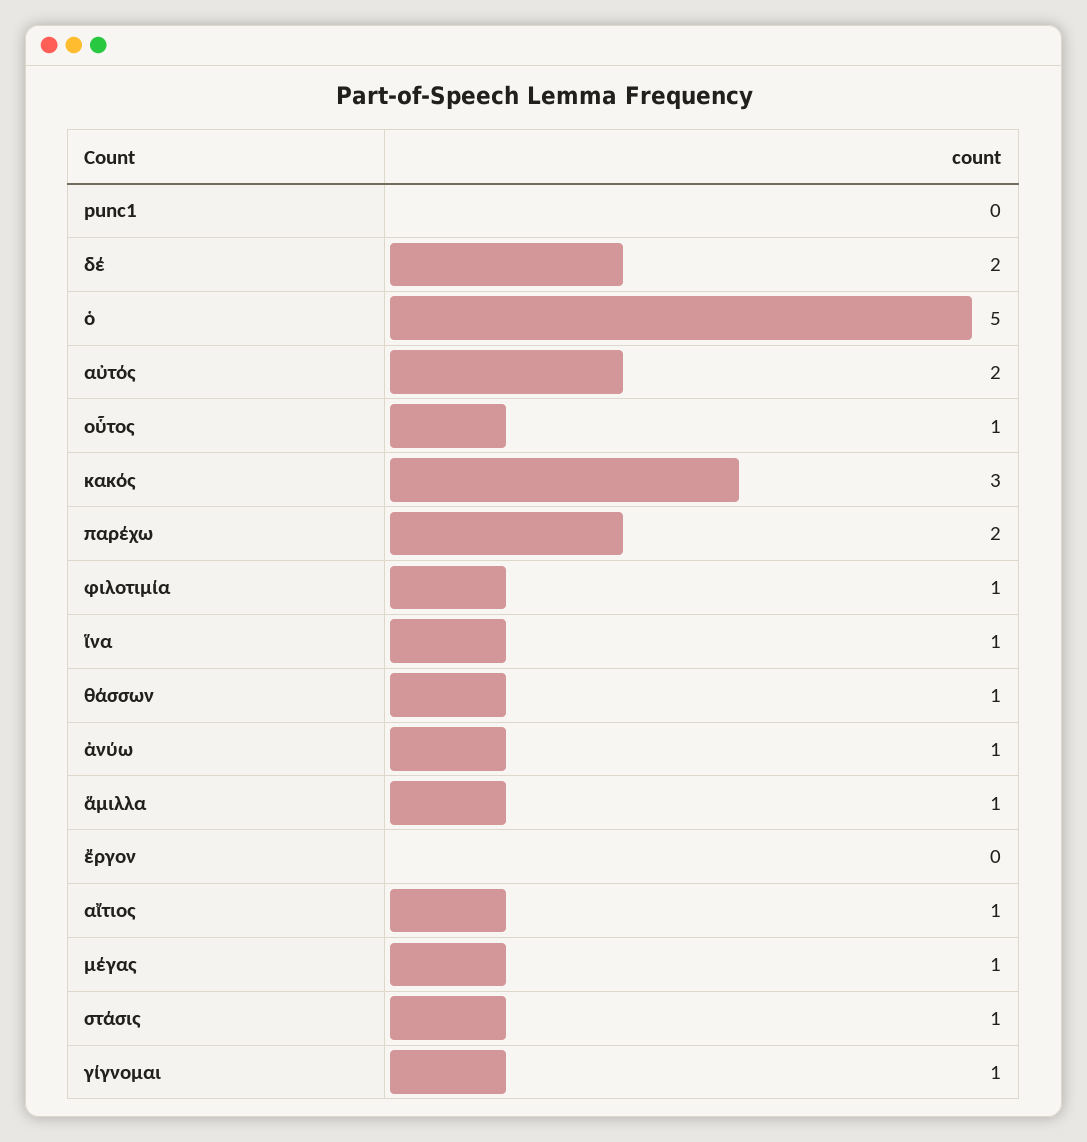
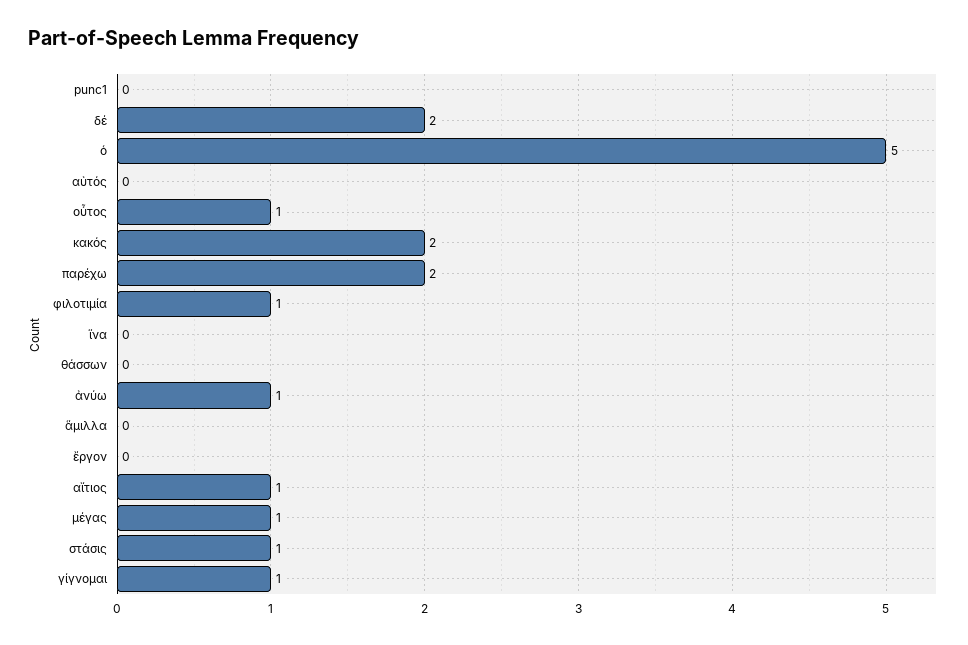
  {
    "punc1": 0,
    "δέ": 2,
    "ὁ": 5,
-   "αὐτός": 2,
+   "αὐτός": 0,
    "οὗτος": 1,
-   "κακός": 3,
+   "κακός": 2,
    "παρέχω": 2,
    "φιλοτιμία": 1,
-   "ἵνα": 1,
+   "ἵνα": 0,
-   "θάσσων": 1,
+   "θάσσων": 0,
    "ἀνύω": 1,
-   "ἅμιλλα": 1,
+   "ἅμιλλα": 0,
    "ἔργον": 0,
    "αἴτιος": 1,
    "μέγας": 1,
    "στάσις": 1,
    "γίγνομαι": 1
  }

